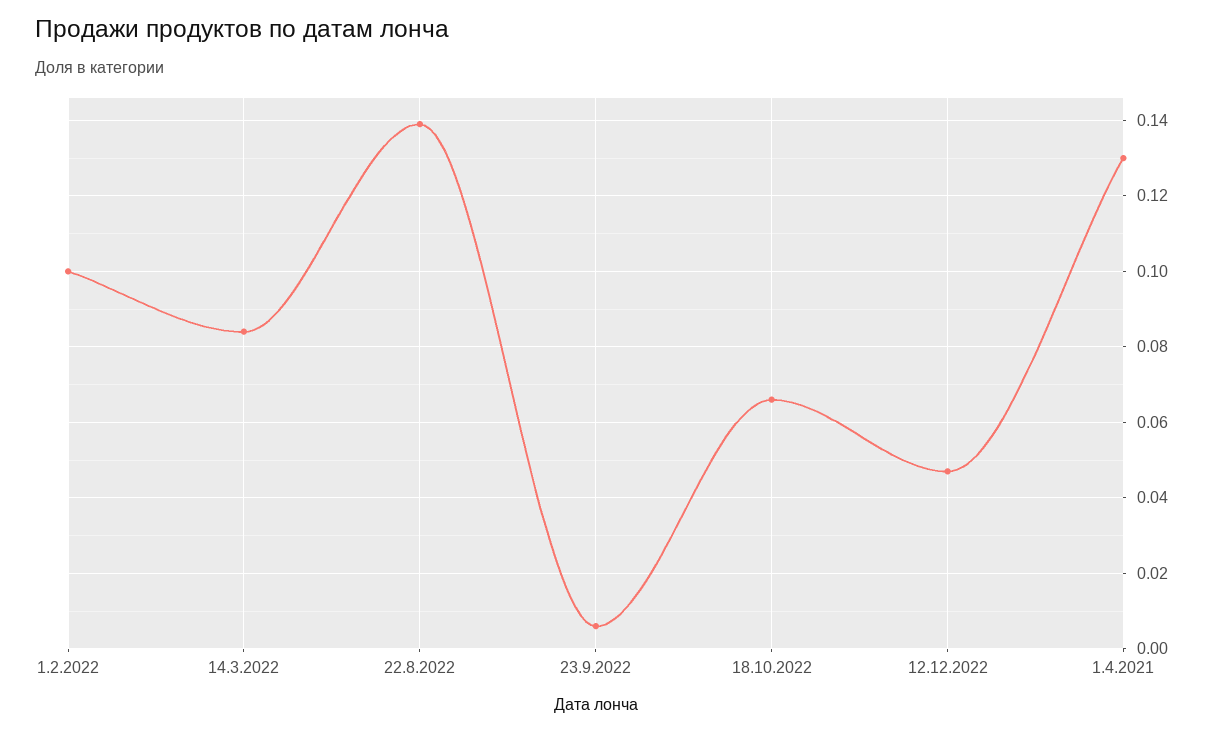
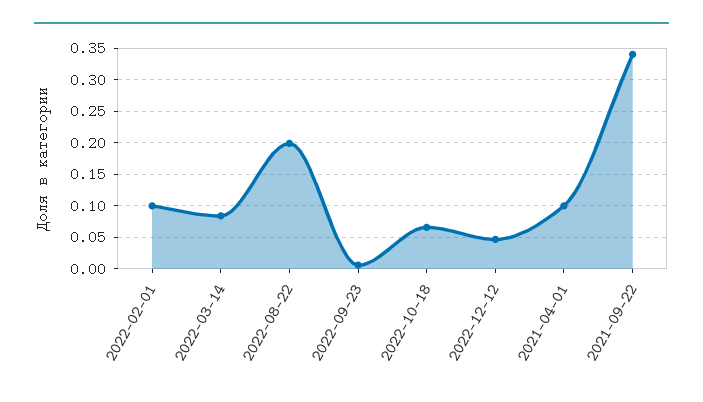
  {
    "1.2.2022": 0.1,
    "14.3.2022": 0.085,
-   "22.8.2022": 0.14,
+   "22.8.2022": 0.2,
    "23.9.2022": 0.005,
    "18.10.2022": 0.065,
    "12.12.2022": 0.045,
-   "1.4.2021": 0.13
+   "1.4.2021": 0.1,
+   "2021-09-22": 0.34
  }

